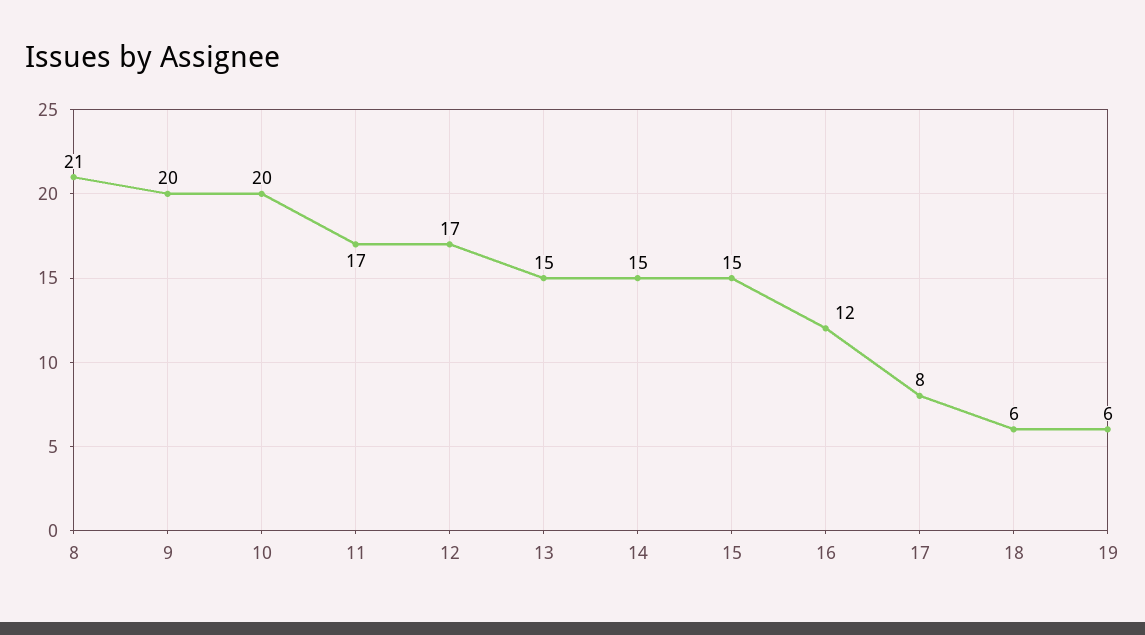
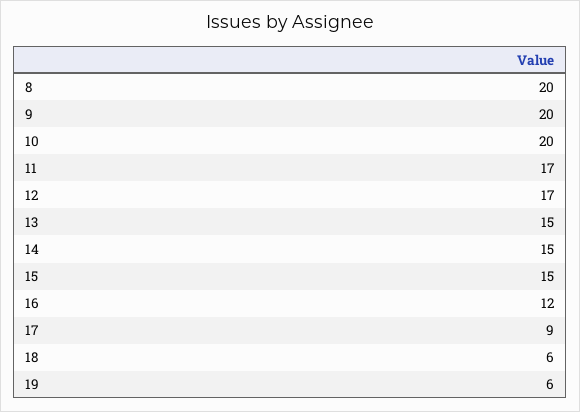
  {
-   "8": 21,
+   "8": 20,
    "9": 20,
    "10": 20,
    "11": 17,
    "12": 17,
    "13": 15,
    "14": 15,
    "15": 15,
    "16": 12,
-   "17": 8,
+   "17": 9,
    "18": 6,
    "19": 6
  }

